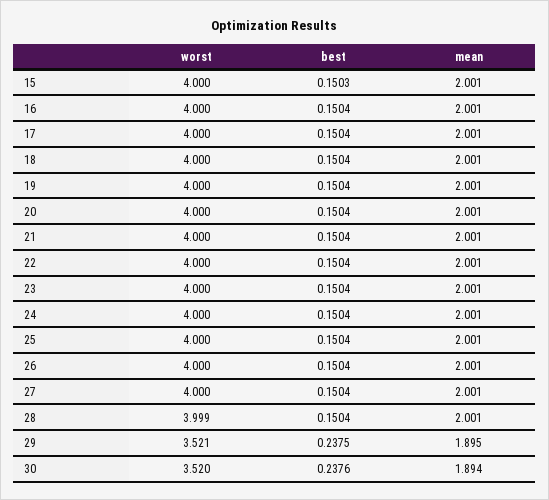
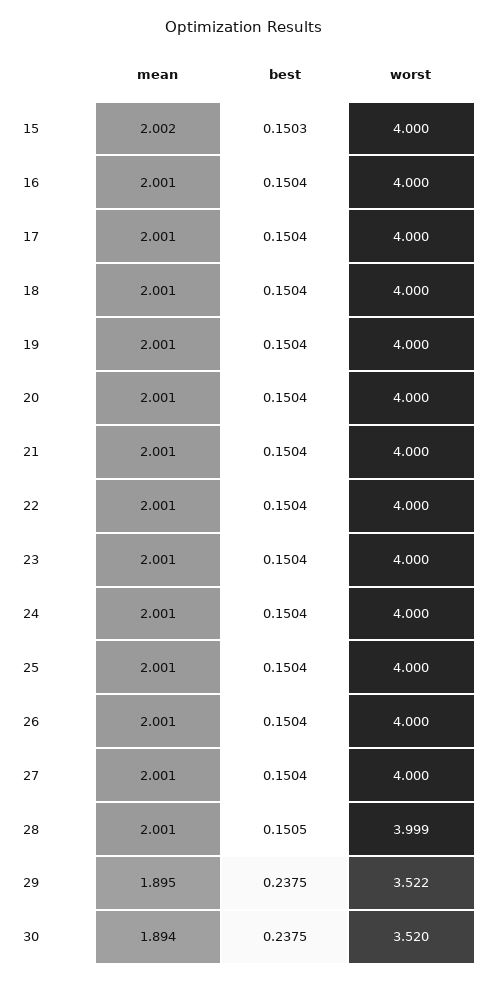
  {
    "worst": {
      "15": 4,
      "16": 4,
      "17": 4,
      "18": 4,
      "19": 4,
      "20": 4,
      "21": 4,
      "22": 4,
      "23": 4,
      "24": 4,
      "25": 4,
      "26": 4,
      "27": 4,
      "28": 3.999,
-     "29": 3.521,
+     "29": 3.522,
      "30": 3.52
    },
    "best": {
      "15": 0.1503,
      "16": 0.1504,
      "17": 0.1504,
      "18": 0.1504,
      "19": 0.1504,
      "20": 0.1504,
      "21": 0.1504,
      "22": 0.1504,
      "23": 0.1504,
      "24": 0.1504,
      "25": 0.1504,
      "26": 0.1504,
      "27": 0.1504,
-     "28": 0.1504,
+     "28": 0.1505,
      "29": 0.2375,
-     "30": 0.2376
+     "30": 0.2375
    },
    "mean": {
-     "15": 2.001,
+     "15": 2.002,
      "16": 2.001,
      "17": 2.001,
      "18": 2.001,
      "19": 2.001,
      "20": 2.001,
      "21": 2.001,
      "22": 2.001,
      "23": 2.001,
      "24": 2.001,
      "25": 2.001,
      "26": 2.001,
      "27": 2.001,
      "28": 2.001,
      "29": 1.895,
      "30": 1.894
    }
  }

